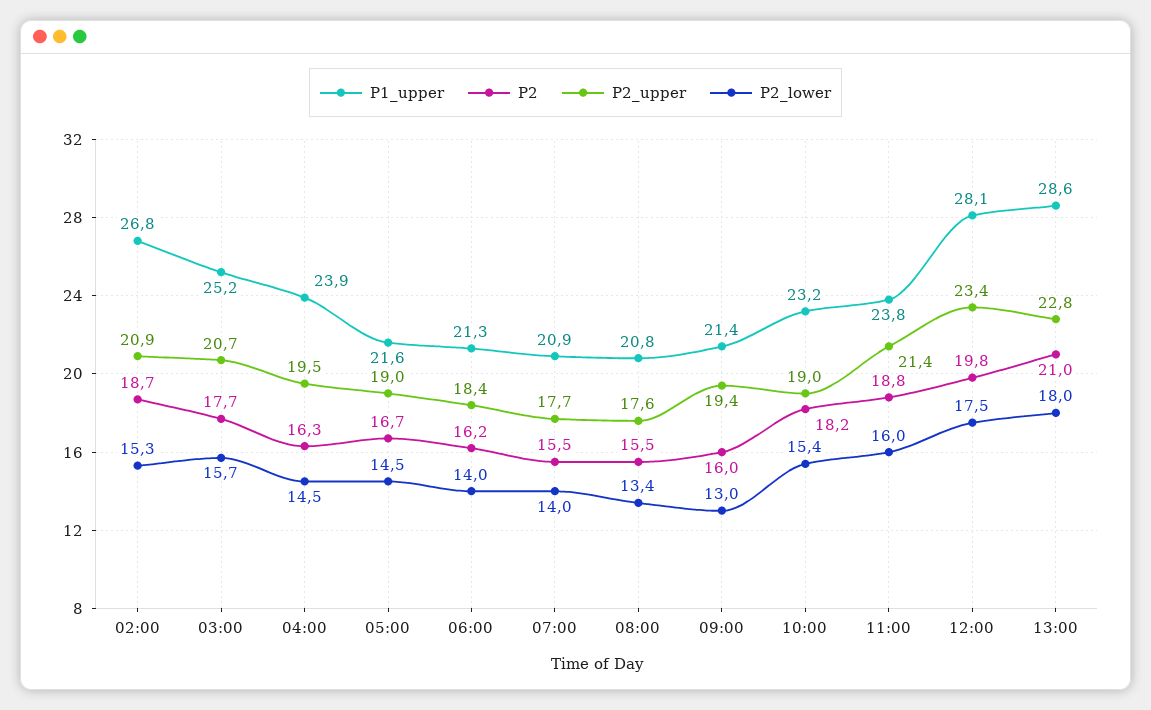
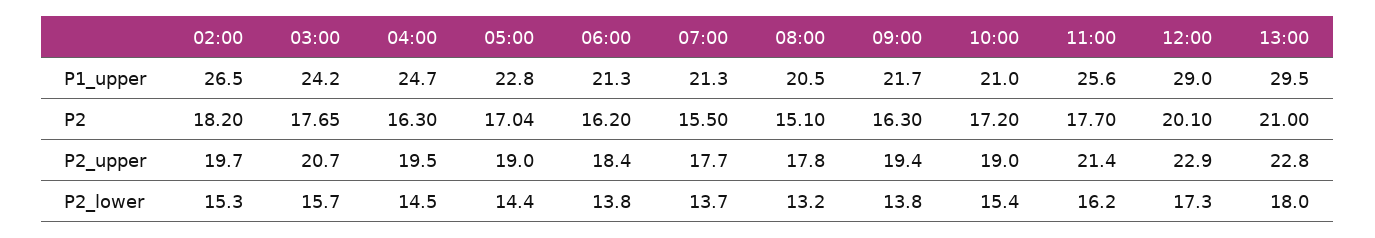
  {
    "P1_upper": {
-     "02:00": 26.8,
+     "02:00": 26.5,
-     "03:00": 25.2,
+     "03:00": 24.2,
-     "04:00": 23.9,
+     "04:00": 24.7,
-     "05:00": 21.6,
+     "05:00": 22.8,
      "06:00": 21.3,
-     "07:00": 20.9,
+     "07:00": 21.3,
-     "08:00": 20.8,
+     "08:00": 20.5,
-     "09:00": 21.4,
+     "09:00": 21.7,
-     "10:00": 23.2,
+     "10:00": 21,
-     "11:00": 23.8,
+     "11:00": 25.6,
-     "12:00": 28.1,
+     "12:00": 29,
-     "13:00": 28.6
+     "13:00": 29.5
    },
    "P2": {
-     "02:00": 18.7,
+     "02:00": 18.2,
      "03:00": 17.65,
      "04:00": 16.3,
-     "05:00": 16.7,
+     "05:00": 17.04,
      "06:00": 16.2,
      "07:00": 15.5,
-     "08:00": 15.5,
+     "08:00": 15.1,
-     "09:00": 16,
+     "09:00": 16.3,
-     "10:00": 18.2,
+     "10:00": 17.2,
-     "11:00": 18.8,
+     "11:00": 17.7,
-     "12:00": 19.8,
+     "12:00": 20.1,
      "13:00": 21
    },
    "P2_upper": {
-     "02:00": 20.9,
+     "02:00": 19.7,
      "03:00": 20.7,
      "04:00": 19.5,
      "05:00": 19,
      "06:00": 18.4,
      "07:00": 17.7,
-     "08:00": 17.6,
+     "08:00": 17.8,
      "09:00": 19.4,
      "10:00": 19,
      "11:00": 21.4,
-     "12:00": 23.4,
+     "12:00": 22.9,
      "13:00": 22.8
    },
    "P2_lower": {
      "02:00": 15.3,
      "03:00": 15.7,
      "04:00": 14.5,
-     "05:00": 14.5,
+     "05:00": 14.4,
-     "06:00": 14,
+     "06:00": 13.8,
-     "07:00": 14,
+     "07:00": 13.7,
-     "08:00": 13.4,
+     "08:00": 13.2,
-     "09:00": 13,
+     "09:00": 13.8,
      "10:00": 15.4,
-     "11:00": 16,
+     "11:00": 16.2,
-     "12:00": 17.5,
+     "12:00": 17.3,
      "13:00": 18
    }
  }

